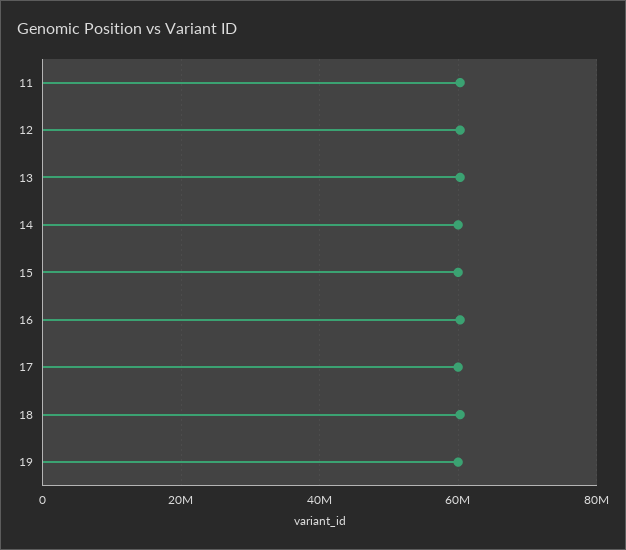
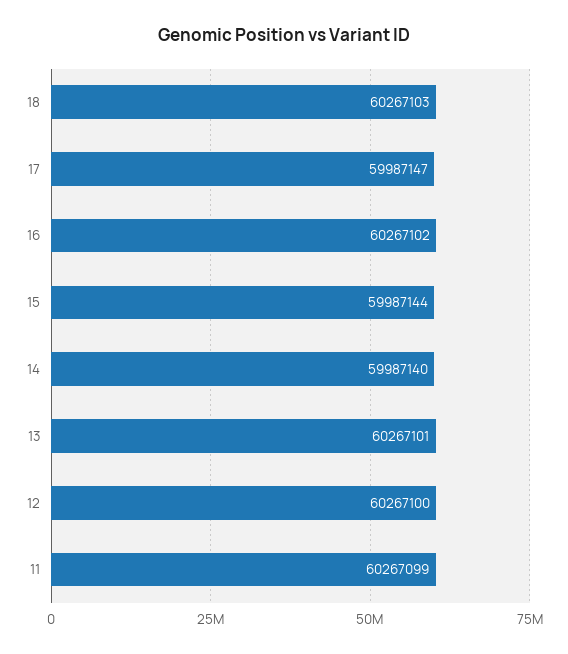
  {
    "11": 60267099,
    "12": 60267100,
    "13": 60267101,
    "14": 59987140,
    "15": 59987144,
    "16": 60267102,
    "17": 59987147,
-   "18": 60267103,
+   "18": 60267103
-   "19": 60000000
  }

